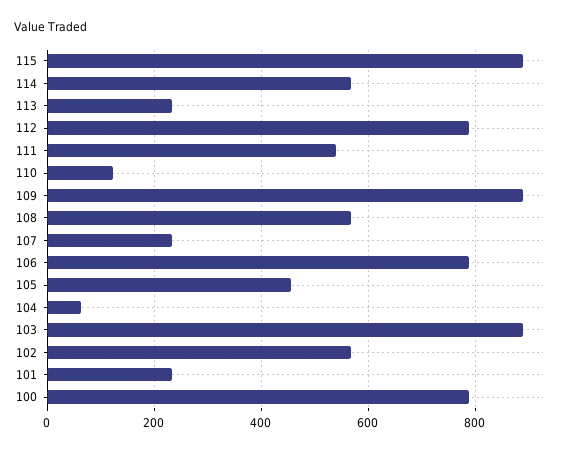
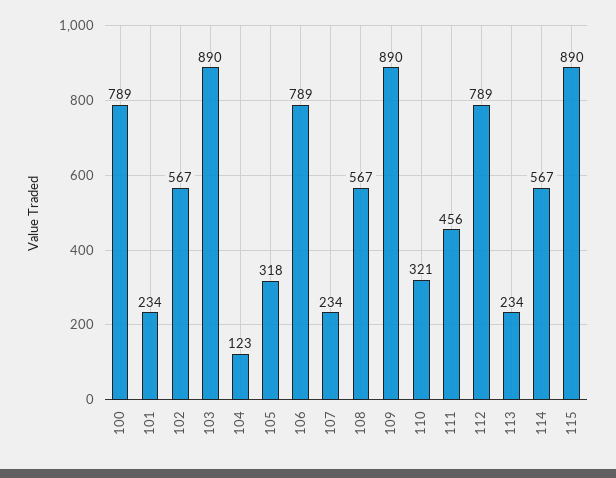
  {
    "115": 890,
    "114": 567,
    "113": 234,
    "112": 789,
-   "111": 540,
+   "111": 456,
-   "110": 120,
+   "110": 321,
    "109": 890,
    "108": 567,
    "107": 234,
    "106": 789,
-   "105": 460,
+   "105": 318,
-   "104": 60,
+   "104": 123,
    "103": 890,
    "102": 567,
    "101": 234,
    "100": 789
  }

